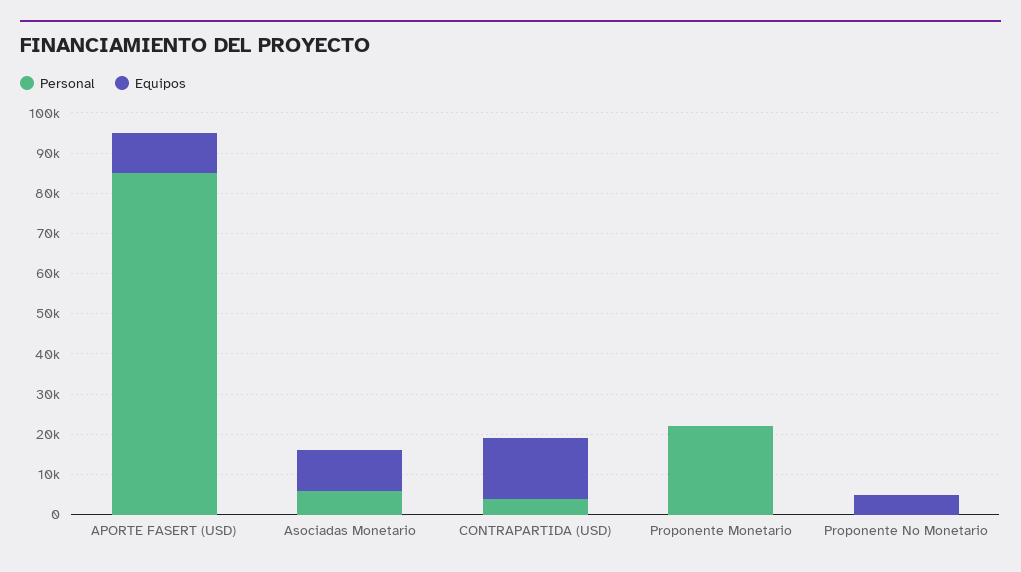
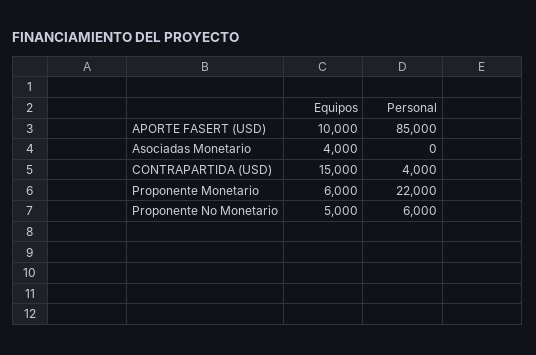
  {
    "Personal": {
      "APORTE FASERT (USD)": 85000,
-     "Asociadas Monetario": 6000,
+     "Asociadas Monetario": 0,
      "CONTRAPARTIDA (USD)": 4000,
      "Proponente Monetario": 22000,
-     "Proponente No Monetario": 0
+     "Proponente No Monetario": 6000
    },
    "Equipos": {
      "APORTE FASERT (USD)": 10000,
-     "Asociadas Monetario": 10000,
+     "Asociadas Monetario": 4000,
      "CONTRAPARTIDA (USD)": 15000,
-     "Proponente Monetario": 0,
+     "Proponente Monetario": 6000,
      "Proponente No Monetario": 5000
    }
  }

